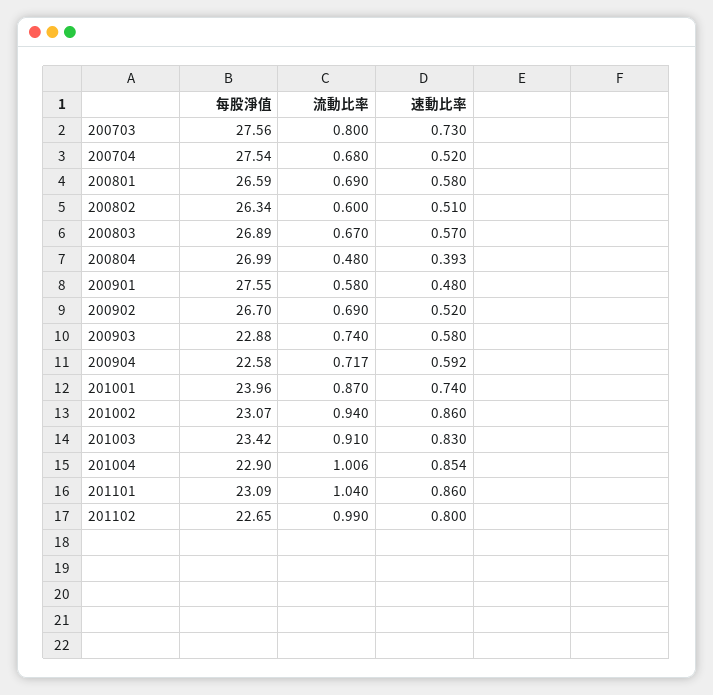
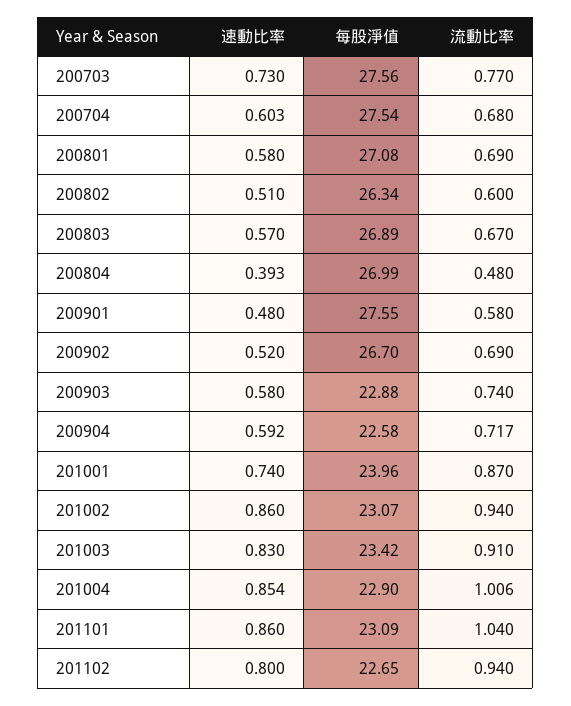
  {
    "每股淨值": {
      "200703": 27.56,
      "200704": 27.54,
-     "200801": 26.59,
+     "200801": 27.08,
      "200802": 26.34,
      "200803": 26.89,
      "200804": 26.99,
      "200901": 27.55,
      "200902": 26.7,
      "200903": 22.88,
      "200904": 22.58,
      "201001": 23.96,
      "201002": 23.07,
      "201003": 23.42,
      "201004": 22.9,
      "201101": 23.09,
      "201102": 22.65
    },
    "流動比率": {
-     "200703": 0.8,
+     "200703": 0.77,
      "200704": 0.68,
      "200801": 0.69,
      "200802": 0.6,
      "200803": 0.67,
      "200804": 0.48,
      "200901": 0.58,
      "200902": 0.69,
      "200903": 0.74,
      "200904": 0.717,
      "201001": 0.87,
      "201002": 0.94,
      "201003": 0.91,
      "201004": 1.006,
      "201101": 1.04,
-     "201102": 0.99
+     "201102": 0.94
    },
    "速動比率": {
      "200703": 0.73,
-     "200704": 0.52,
+     "200704": 0.603,
      "200801": 0.58,
      "200802": 0.51,
      "200803": 0.57,
      "200804": 0.393,
      "200901": 0.48,
      "200902": 0.52,
      "200903": 0.58,
      "200904": 0.592,
      "201001": 0.74,
      "201002": 0.86,
      "201003": 0.83,
      "201004": 0.854,
      "201101": 0.86,
      "201102": 0.8
    }
  }

